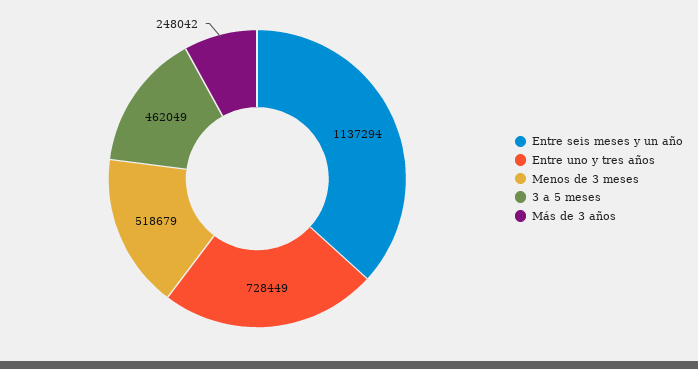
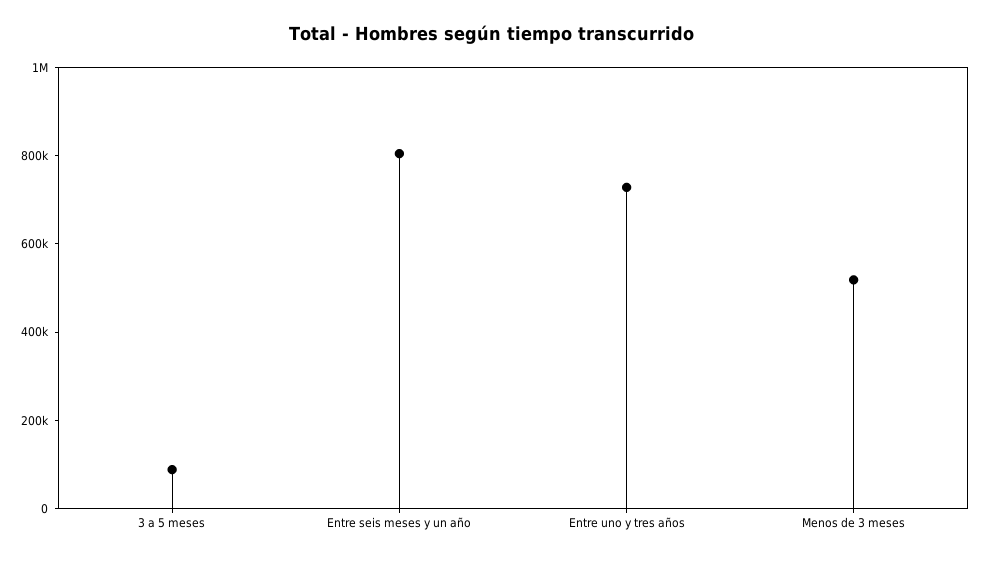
  {
-   "Entre seis meses y un año": 1137294,
+   "Entre seis meses y un año": 800000,
    "Entre uno y tres años": 728449,
    "Menos de 3 meses": 518679,
-   "3 a 5 meses": 462049,
+   "3 a 5 meses": 100000
-   "Más de 3 años": 248042
  }

